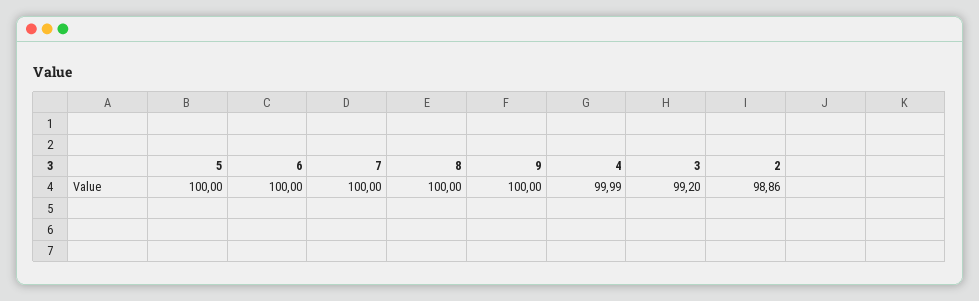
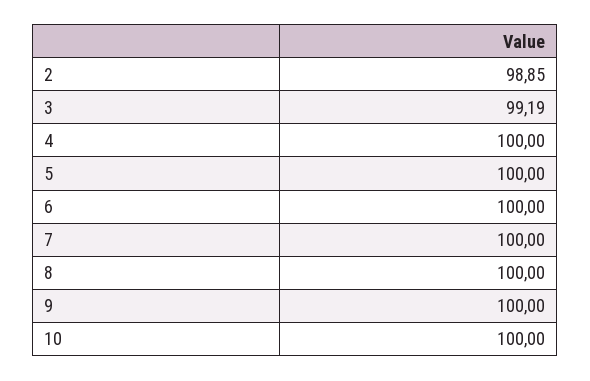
  {
    "5": 100,
    "6": 100,
    "7": 100,
    "8": 100,
    "9": 100,
-   "4": 99.99,
+   "4": 100,
-   "3": 99.2,
+   "3": 99.19,
-   "2": 98.86
+   "2": 98.85,
+   "10": 100
  }

